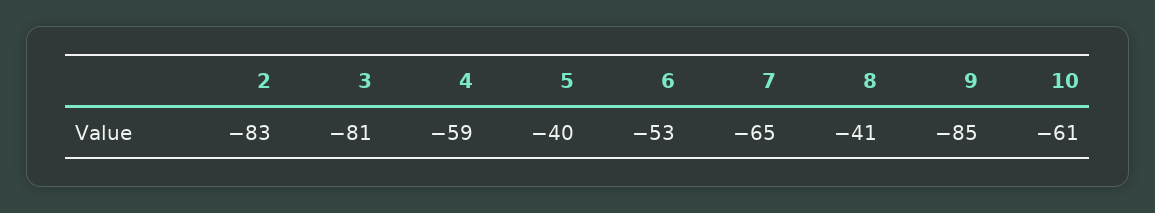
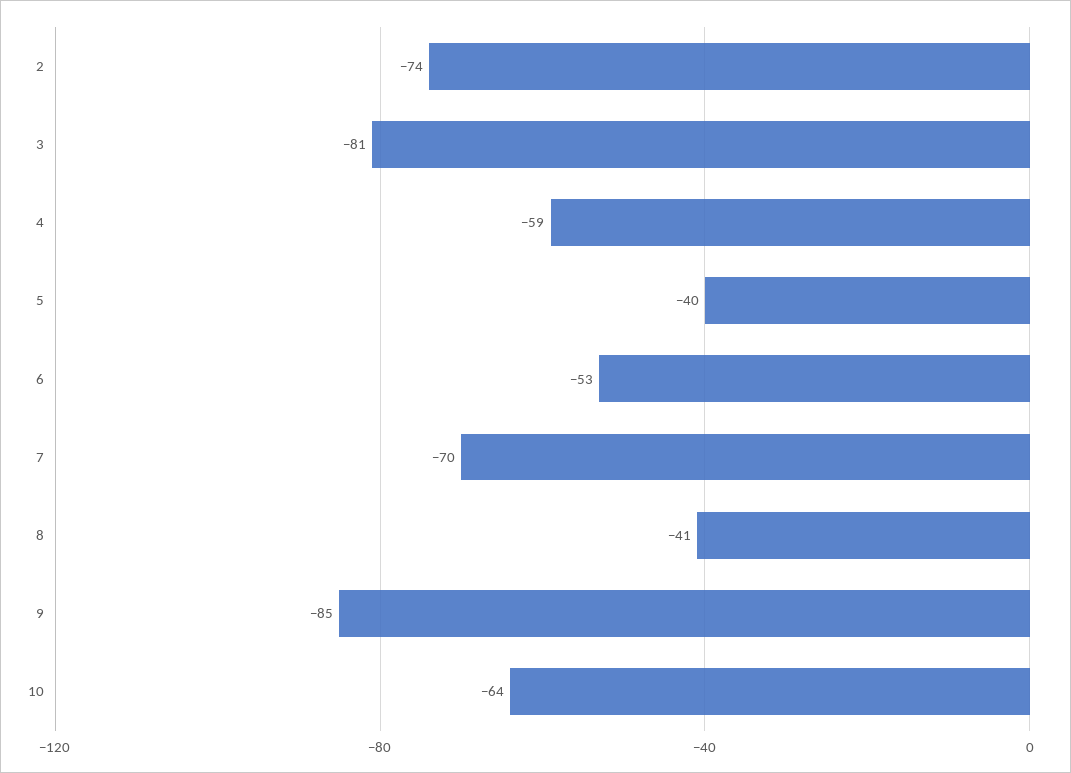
  {
-   "2": -83,
+   "2": -74,
    "3": -81,
    "4": -59,
    "5": -40,
    "6": -53,
-   "7": -65,
+   "7": -70,
    "8": -41,
    "9": -85,
-   "10": -61
+   "10": -64
  }

